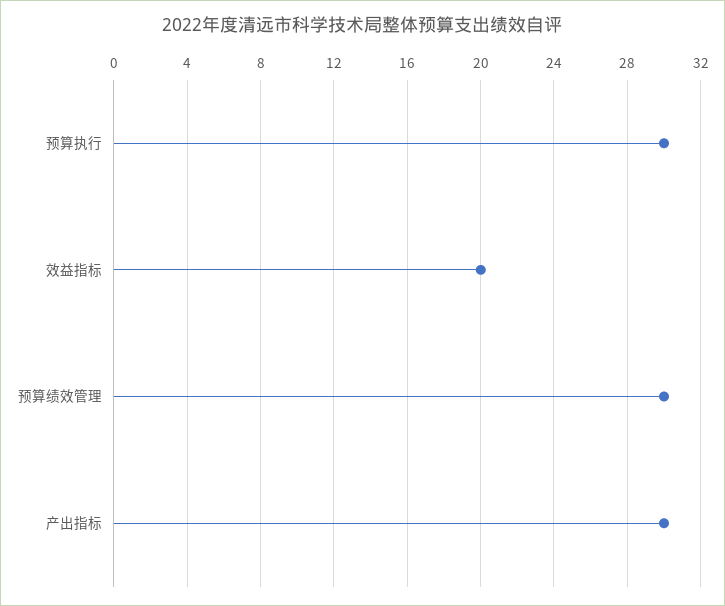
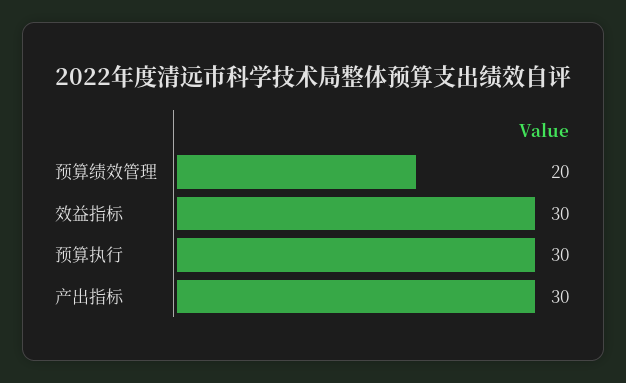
  {
    "预算执行": 30,
-   "效益指标": 20,
+   "效益指标": 30,
-   "预算绩效管理": 30,
+   "预算绩效管理": 20,
    "产出指标": 30
  }

